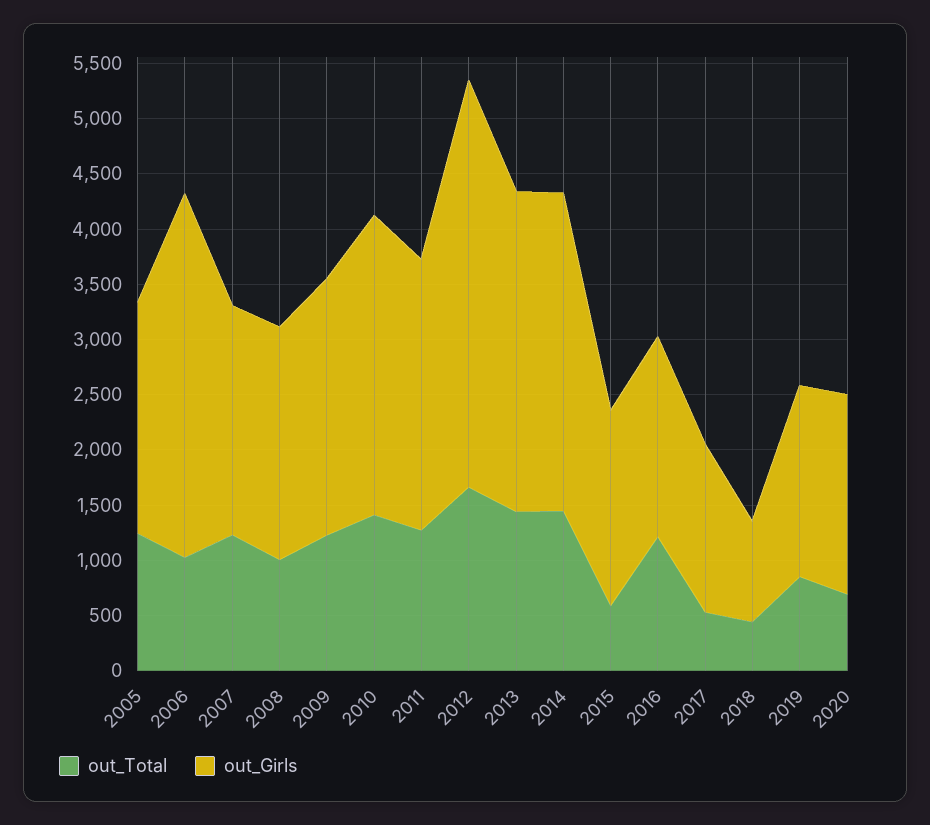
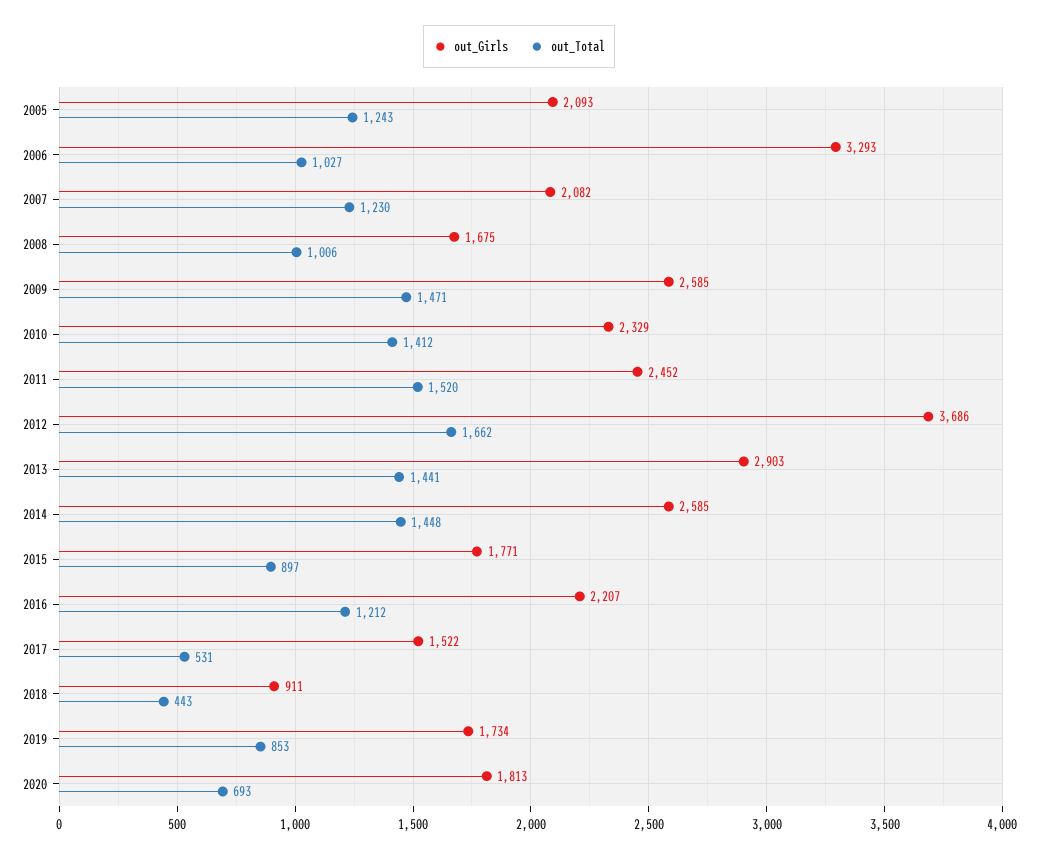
  {
    "out_Total": {
      "2005": 1243,
      "2006": 1027,
      "2007": 1230,
      "2008": 1006,
-     "2009": 1200,
+     "2009": 1471,
      "2010": 1412,
-     "2011": 1300,
+     "2011": 1520,
      "2012": 1662,
      "2013": 1441,
      "2014": 1448,
-     "2015": 600,
+     "2015": 897,
      "2016": 1212,
      "2017": 531,
      "2018": 443,
      "2019": 853,
      "2020": 693
    },
    "out_Girls": {
      "2005": 2093,
      "2006": 3293,
      "2007": 2082,
-     "2008": 2100,
+     "2008": 1675,
-     "2009": 2300,
+     "2009": 2585,
-     "2010": 2700,
+     "2010": 2329,
      "2011": 2452,
      "2012": 3686,
      "2013": 2903,
-     "2014": 2900,
+     "2014": 2585,
      "2015": 1771,
-     "2016": 1800,
+     "2016": 2207,
      "2017": 1522,
      "2018": 911,
      "2019": 1734,
      "2020": 1813
    }
  }

